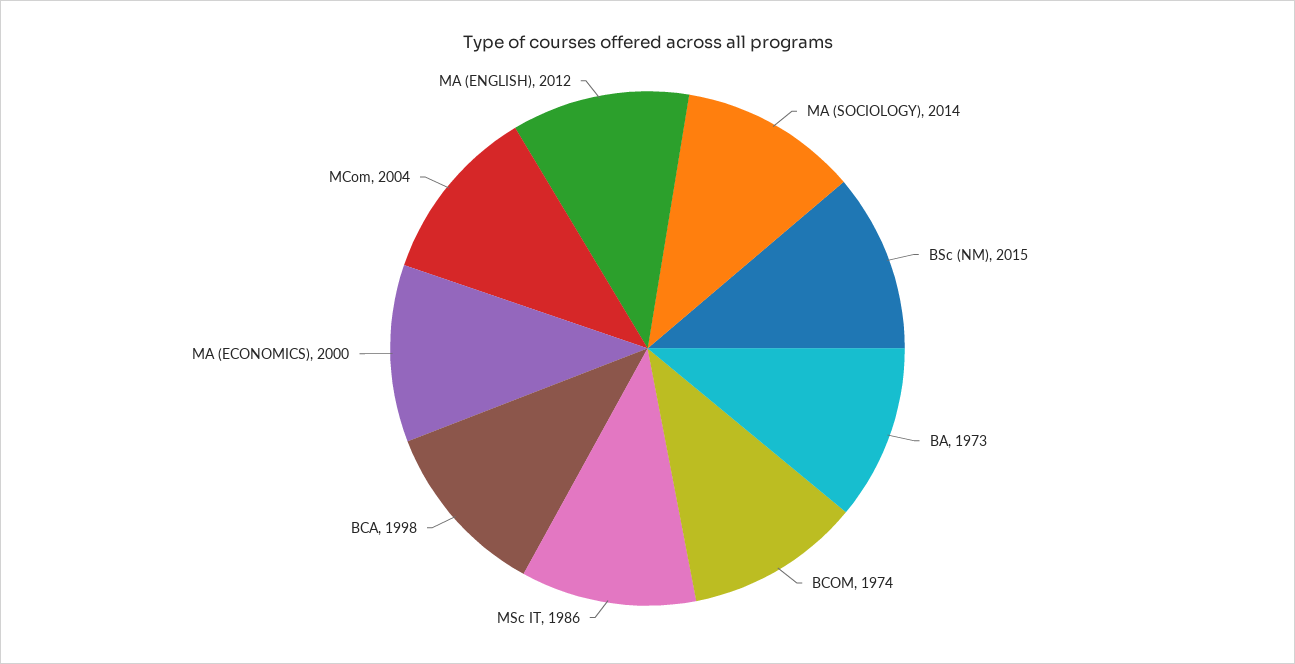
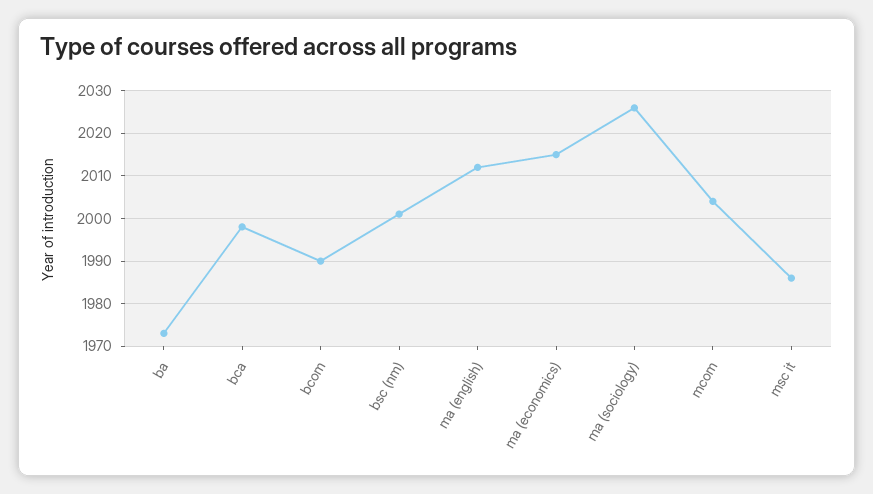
  {
-   "MA (SOCIOLOGY)": 2014,
+   "MA (SOCIOLOGY)": 2025,
-   "BSc (NM)": 2015,
+   "BSc (NM)": 2000,
    "BA": 1973,
-   "BCOM": 1974,
+   "BCOM": 1990,
    "MSc IT": 1986,
    "BCA": 1998,
-   "MA (ECONOMICS)": 2000,
+   "MA (ECONOMICS)": 2015,
    "MCom": 2004,
    "MA (ENGLISH)": 2012
  }

